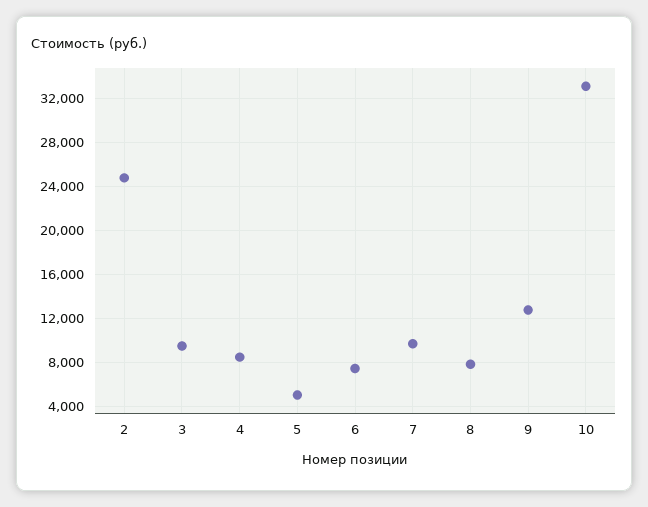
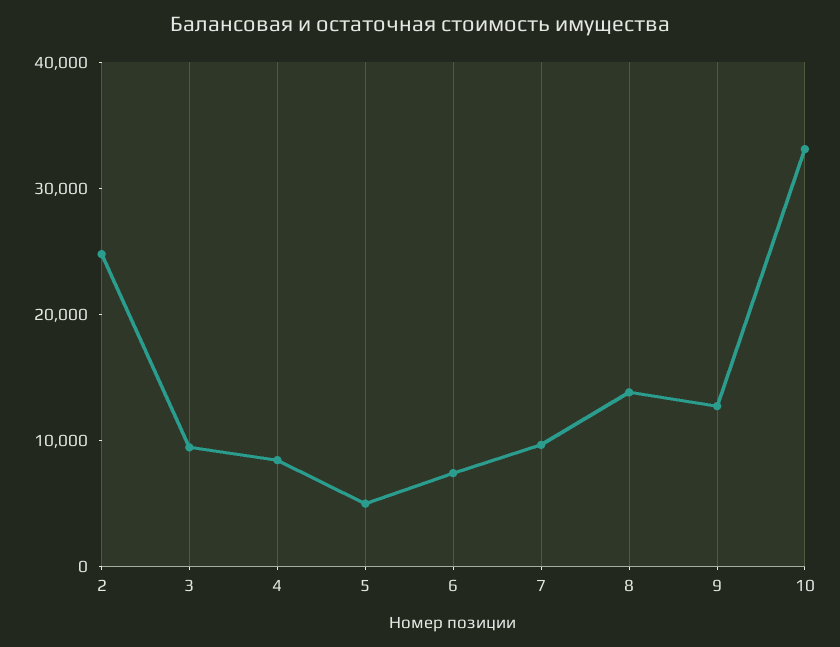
  {
    "2": 25000,
    "3": 9000,
    "4": 8000,
    "5": 5000,
    "6": 7000,
    "7": 10000,
-   "8": 8000,
+   "8": 14000,
    "9": 13000,
    "10": 33000
  }

